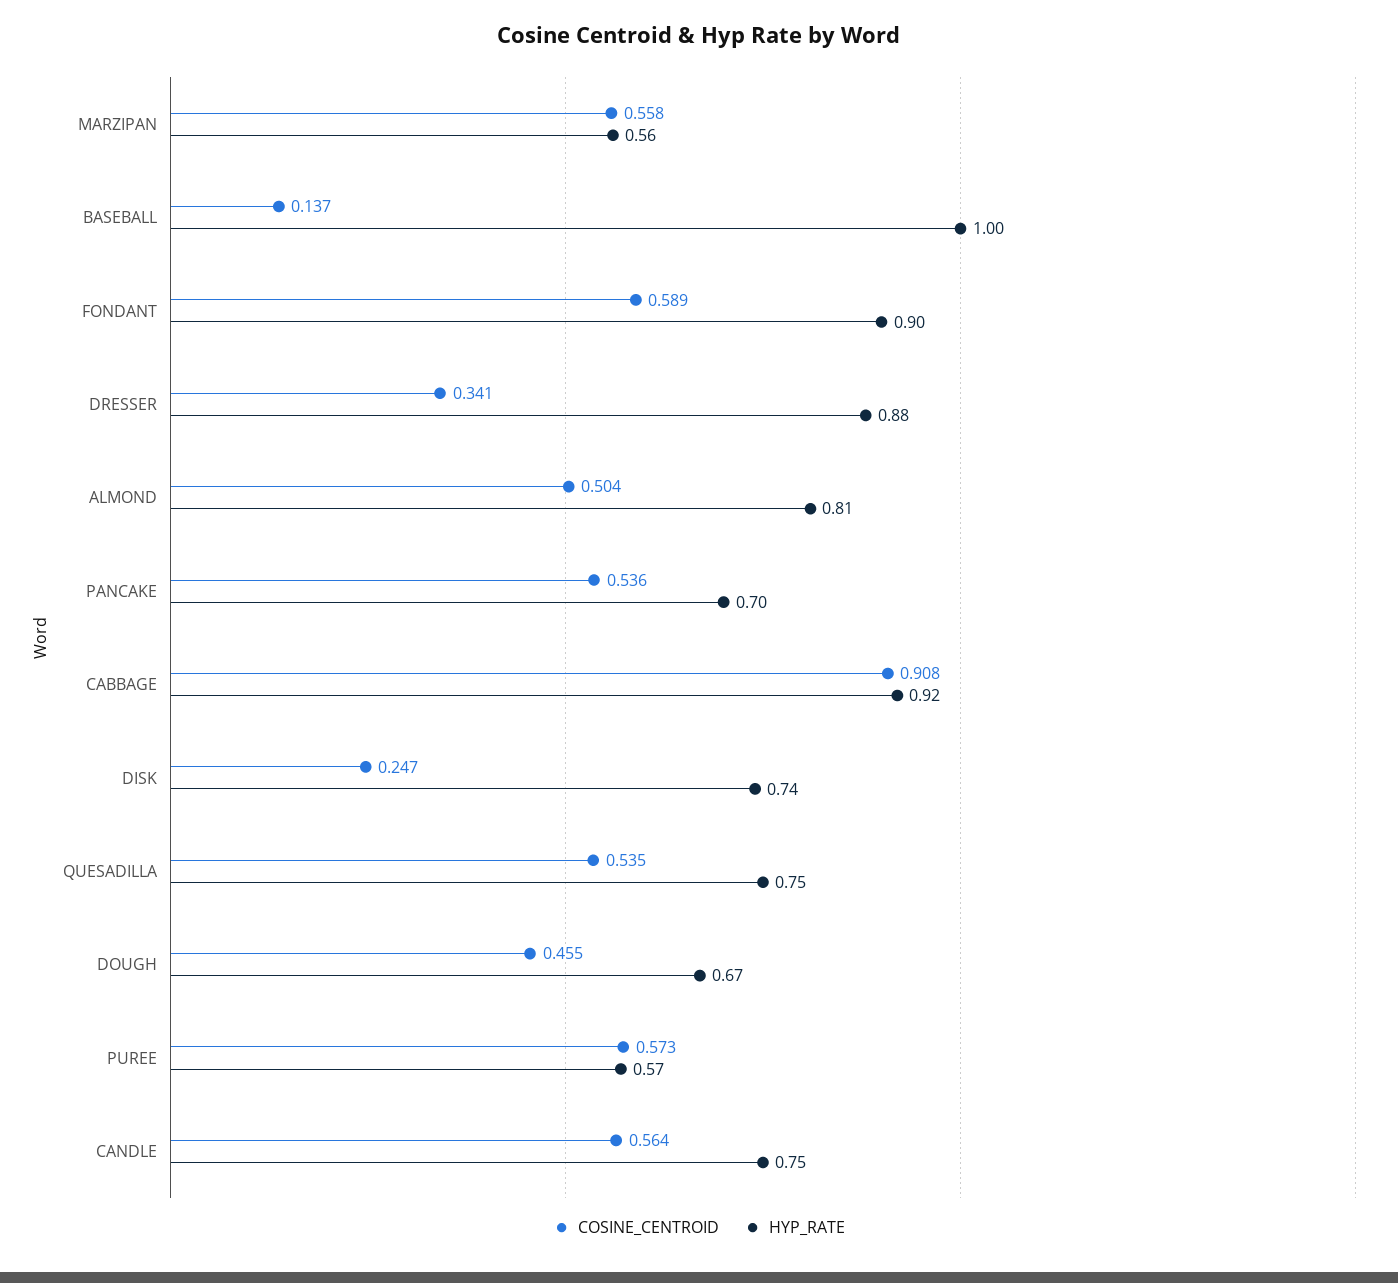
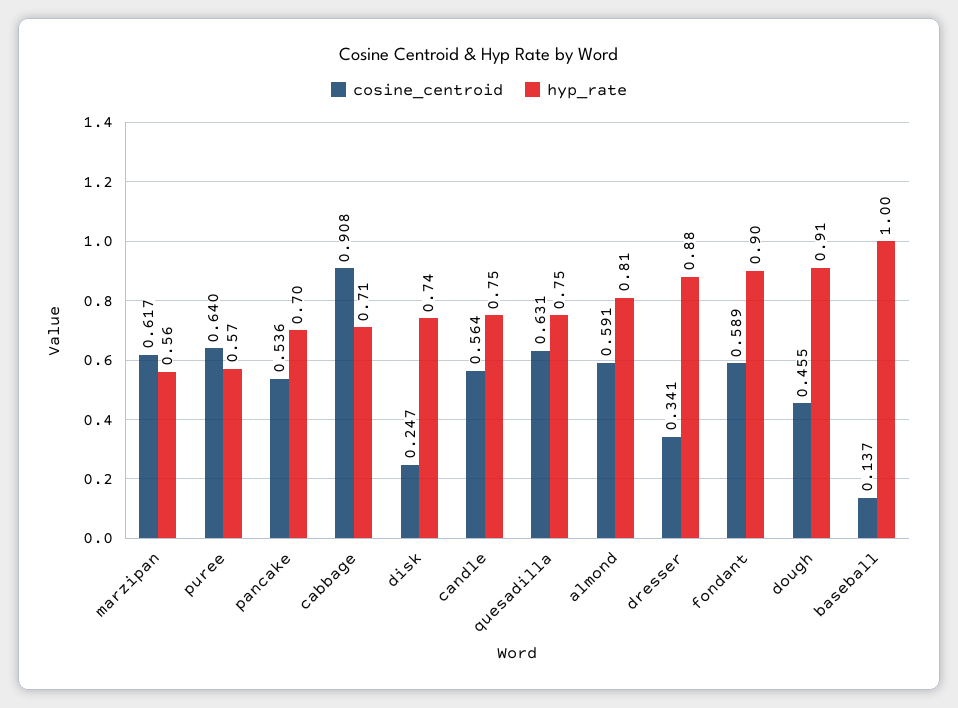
  {
    "COSINE_CENTROID": {
-     "MARZIPAN": 0.558,
+     "MARZIPAN": 0.617,
      "BASEBALL": 0.137,
      "FONDANT": 0.589,
      "DRESSER": 0.341,
-     "ALMOND": 0.504,
+     "ALMOND": 0.591,
      "PANCAKE": 0.536,
      "CABBAGE": 0.908,
      "DISK": 0.247,
-     "QUESADILLA": 0.535,
+     "QUESADILLA": 0.631,
      "DOUGH": 0.455,
-     "PUREE": 0.573,
+     "PUREE": 0.64,
      "CANDLE": 0.564
    },
    "HYP_RATE": {
      "MARZIPAN": 0.56,
      "BASEBALL": 1,
      "FONDANT": 0.9,
      "DRESSER": 0.88,
      "ALMOND": 0.81,
      "PANCAKE": 0.7,
-     "CABBAGE": 0.92,
+     "CABBAGE": 0.71,
      "DISK": 0.74,
      "QUESADILLA": 0.75,
-     "DOUGH": 0.67,
+     "DOUGH": 0.91,
      "PUREE": 0.57,
      "CANDLE": 0.75
    }
  }

